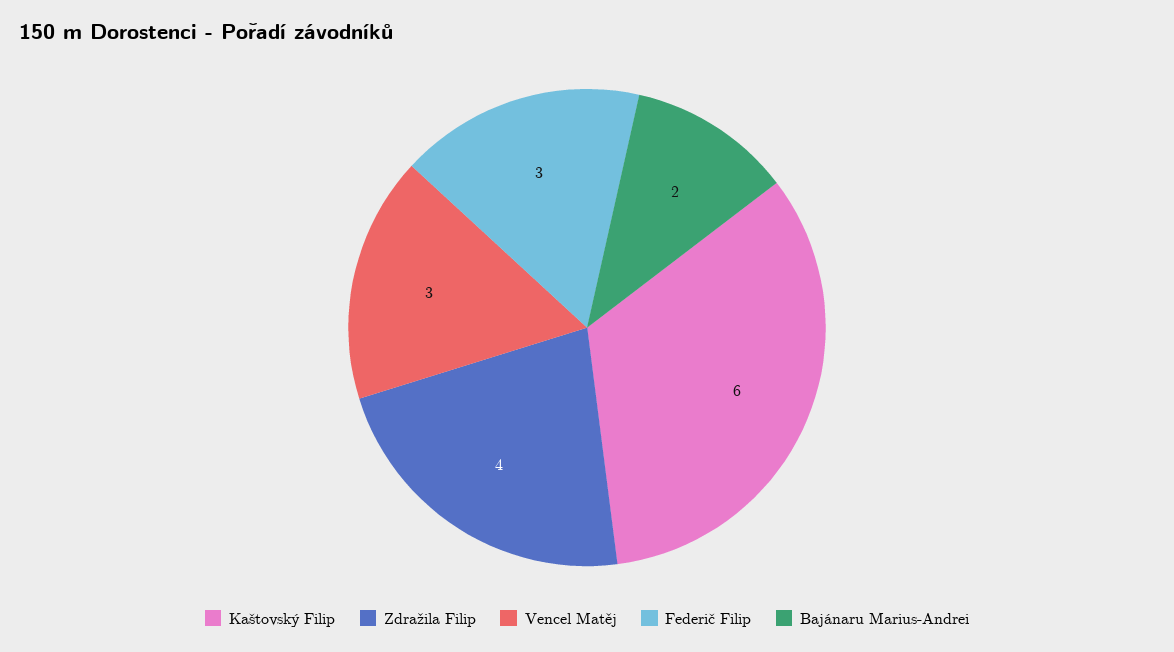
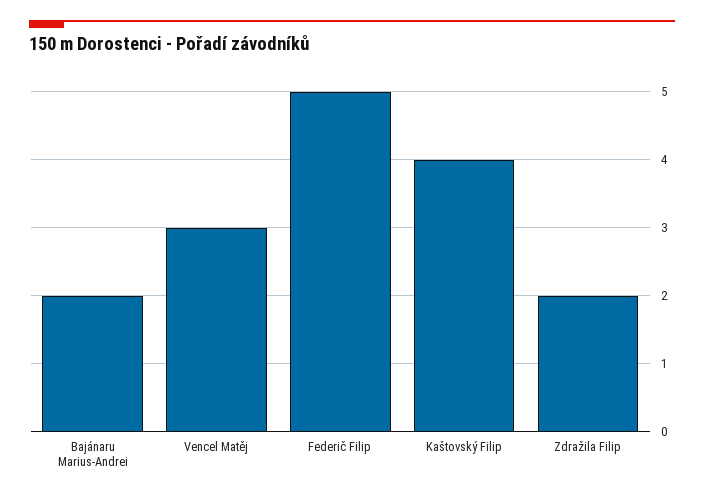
  {
-   "Kaštovský Filip": 6,
+   "Kaštovský Filip": 4,
-   "Zdražila Filip": 4,
+   "Zdražila Filip": 2,
    "Vencel Matěj": 3,
-   "Federič Filip": 3,
+   "Federič Filip": 5,
    "Bajánaru Marius-Andrei": 2
  }

